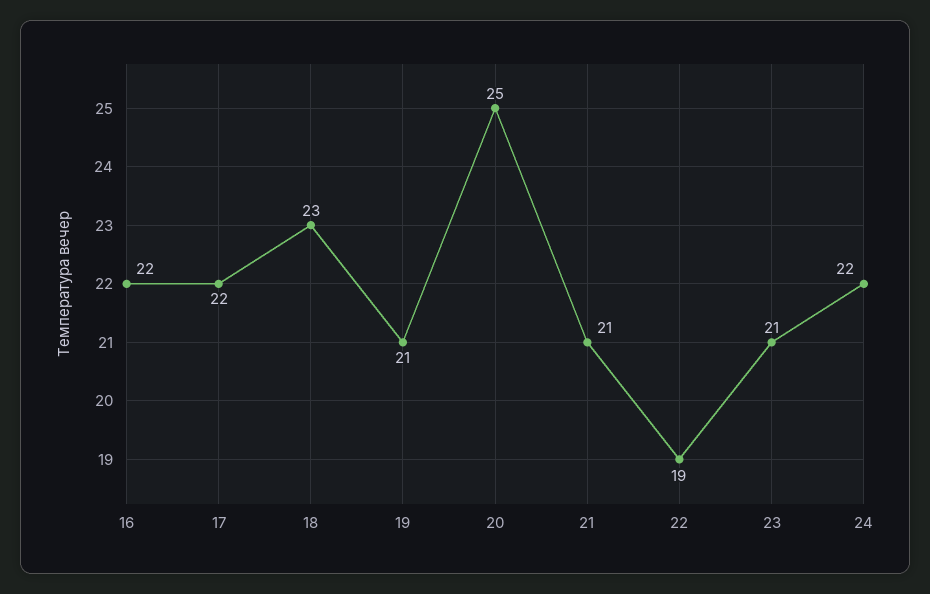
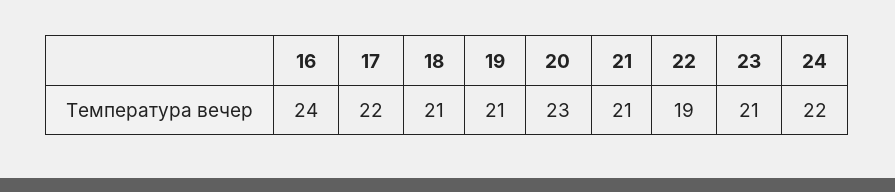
  {
-   "16": 22,
+   "16": 24,
    "17": 22,
-   "18": 23,
+   "18": 21,
    "19": 21,
-   "20": 25,
+   "20": 23,
    "21": 21,
    "22": 19,
    "23": 21,
    "24": 22
  }

